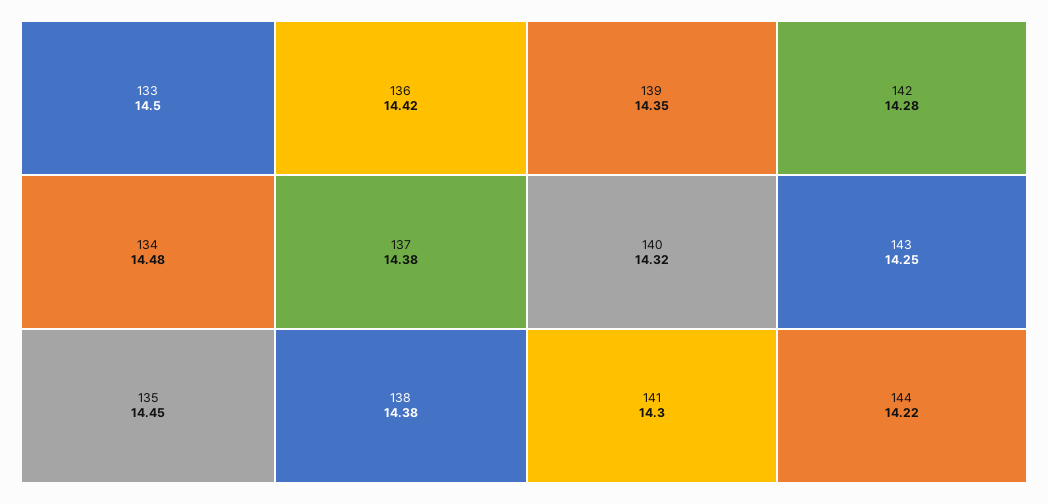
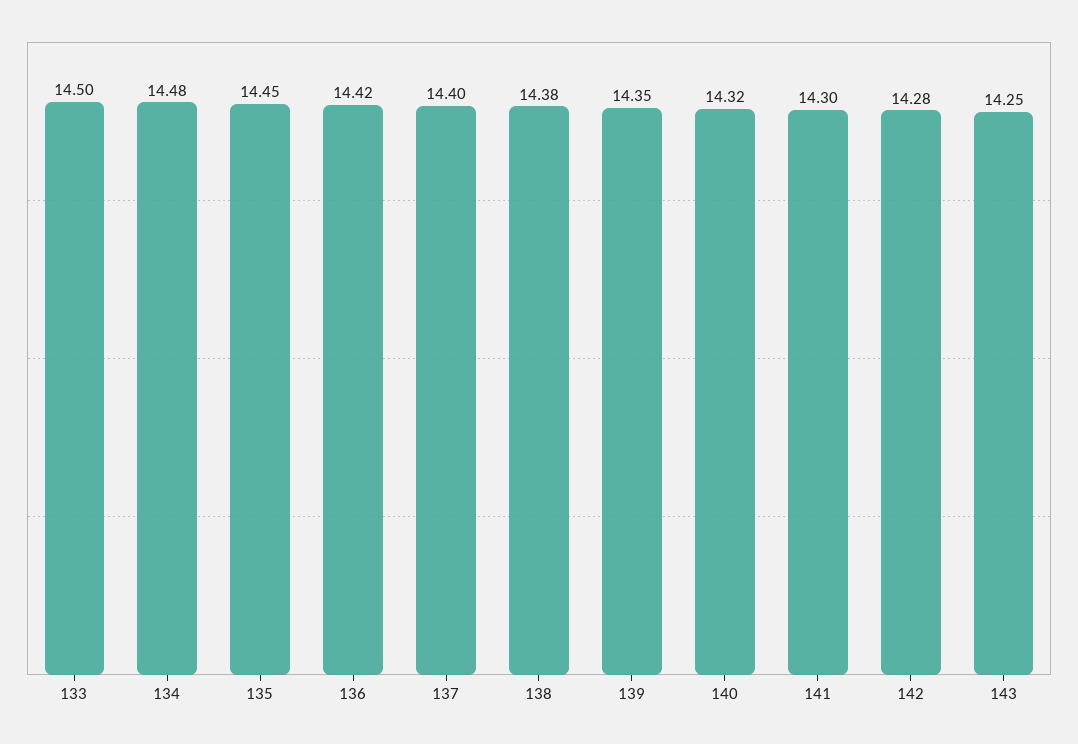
  {
    "133": 14.5,
    "134": 14.48,
    "135": 14.45,
    "136": 14.42,
-   "137": 14.38,
+   "137": 14.4,
    "138": 14.38,
    "139": 14.35,
    "140": 14.32,
    "141": 14.3,
    "142": 14.28,
-   "143": 14.25,
+   "143": 14.25
-   "144": 14.22
  }

